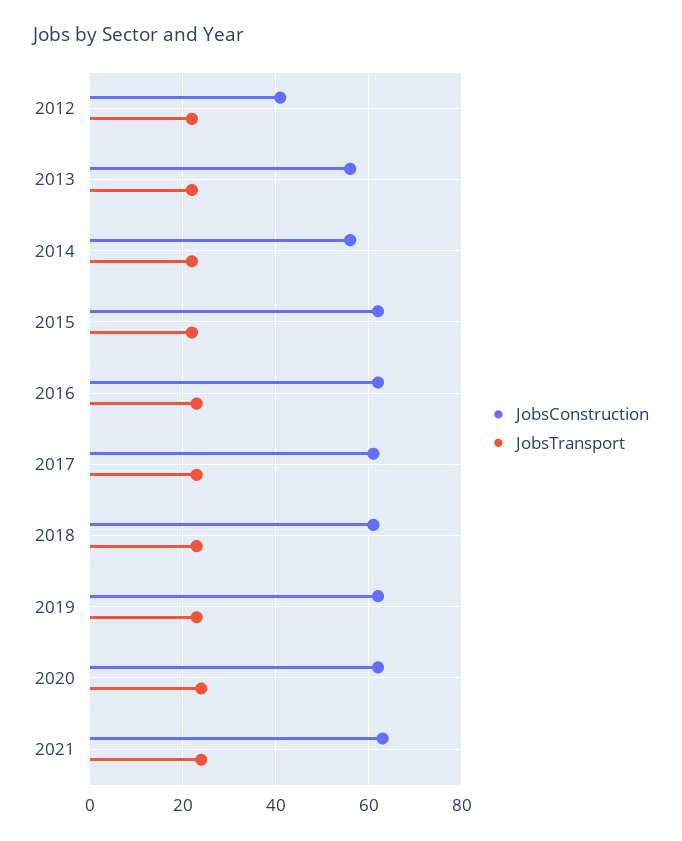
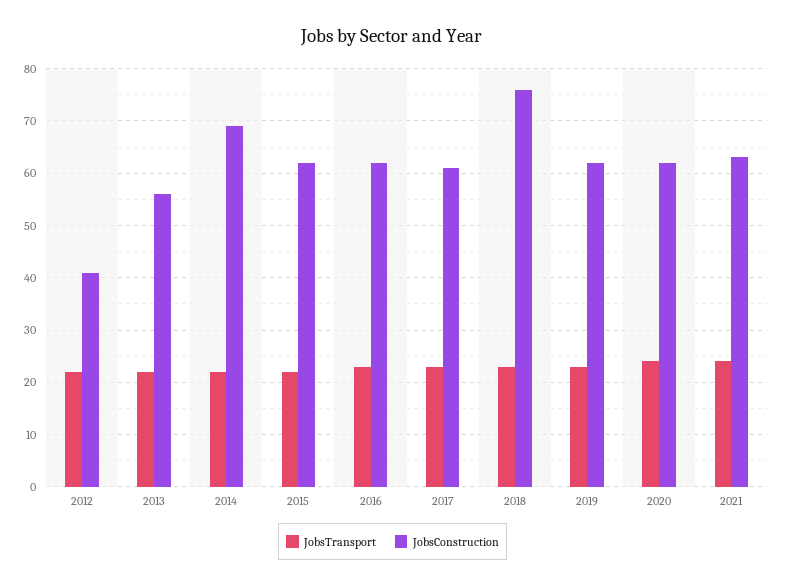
  {
    "JobsConstruction": {
      "2012": 40,
      "2013": 55,
-     "2014": 55,
+     "2014": 70,
      "2015": 60,
      "2016": 60,
      "2017": 60,
-     "2018": 60,
+     "2018": 75,
      "2019": 60,
      "2020": 60,
      "2021": 65
    },
    "JobsTransport": {
      "2012": 20,
      "2013": 20,
      "2014": 20,
      "2015": 20,
      "2016": 25,
      "2017": 25,
      "2018": 25,
      "2019": 25,
      "2020": 25,
      "2021": 25
    }
  }

